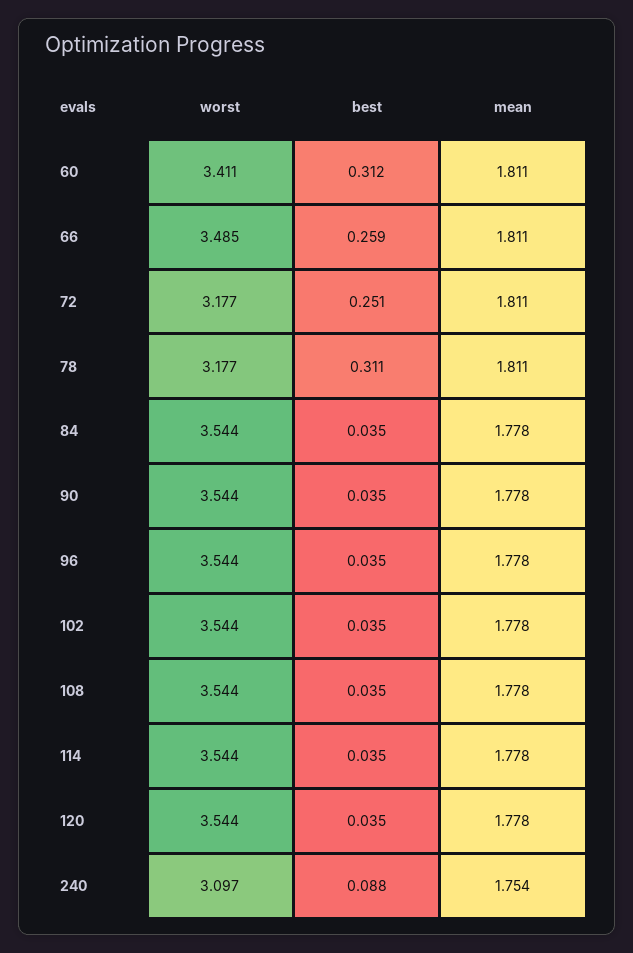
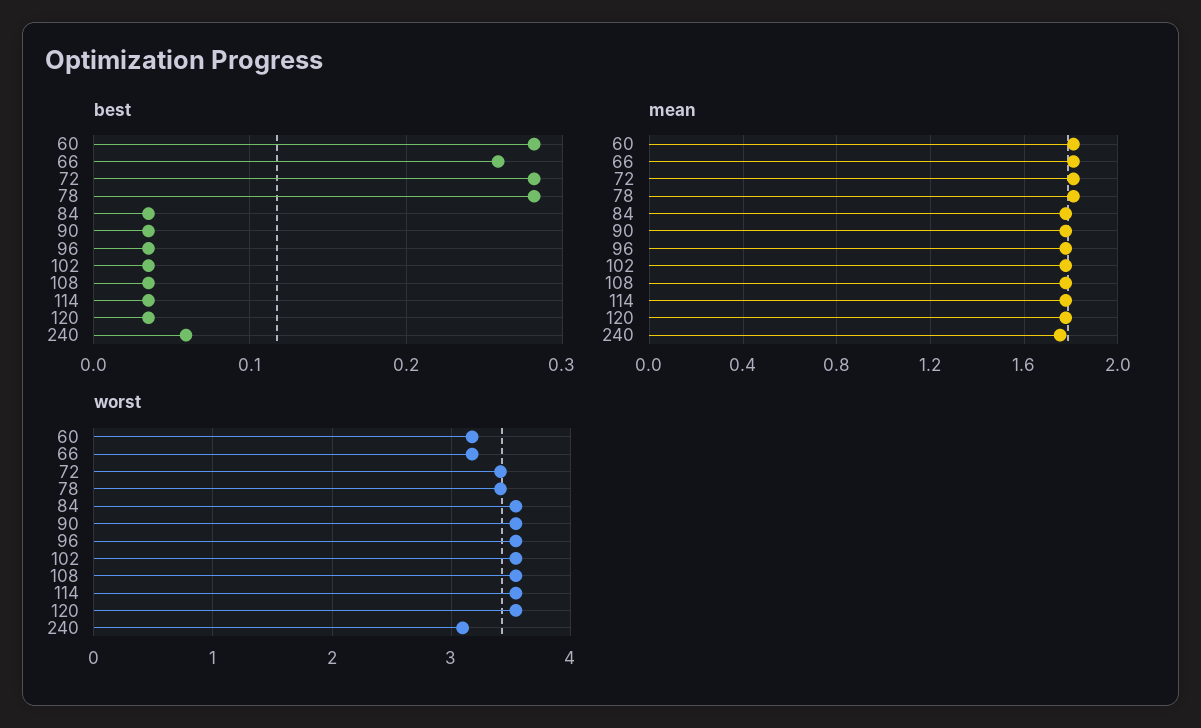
  {
    "worst": {
-     "60": 3.411,
+     "60": 3.2,
-     "66": 3.485,
+     "66": 3.2,
-     "72": 3.177,
+     "72": 3.4,
-     "78": 3.177,
+     "78": 3.4,
      "84": 3.544,
      "90": 3.544,
      "96": 3.544,
      "102": 3.544,
      "108": 3.544,
      "114": 3.544,
      "120": 3.544,
      "240": 3.097
    },
    "best": {
-     "60": 0.312,
+     "60": 0.28,
      "66": 0.259,
-     "72": 0.251,
+     "72": 0.28,
-     "78": 0.311,
+     "78": 0.28,
      "84": 0.035,
      "90": 0.035,
      "96": 0.035,
      "102": 0.035,
      "108": 0.035,
      "114": 0.035,
      "120": 0.035,
-     "240": 0.088
+     "240": 0.06
    },
    "mean": {
      "60": 1.811,
      "66": 1.811,
      "72": 1.811,
      "78": 1.811,
      "84": 1.778,
      "90": 1.778,
      "96": 1.778,
      "102": 1.778,
      "108": 1.778,
      "114": 1.778,
      "120": 1.778,
      "240": 1.754
    }
  }

